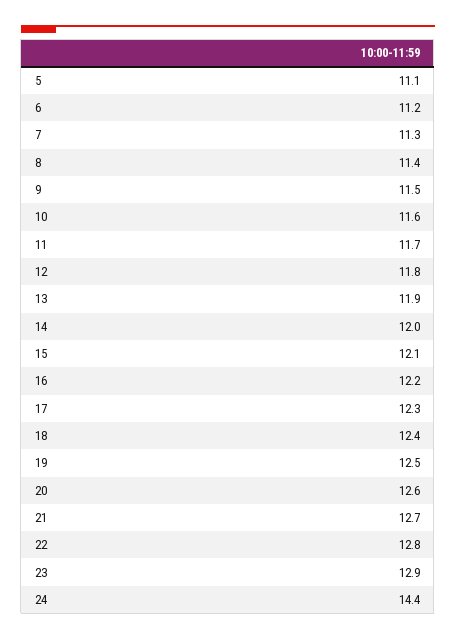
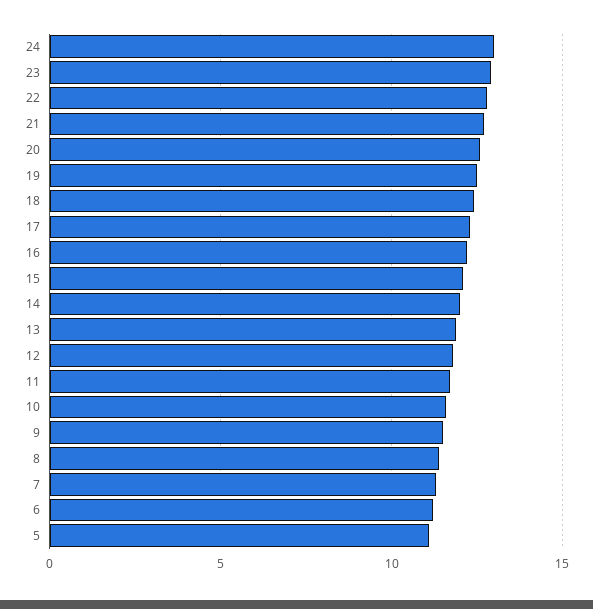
  {
    "5": 11.1,
    "6": 11.2,
    "7": 11.3,
    "8": 11.4,
    "9": 11.5,
    "10": 11.6,
    "11": 11.7,
    "12": 11.8,
    "13": 11.9,
    "14": 12,
    "15": 12.1,
    "16": 12.2,
    "17": 12.3,
    "18": 12.4,
    "19": 12.5,
    "20": 12.6,
    "21": 12.7,
    "22": 12.8,
    "23": 12.9,
-   "24": 14.4
+   "24": 13
  }

